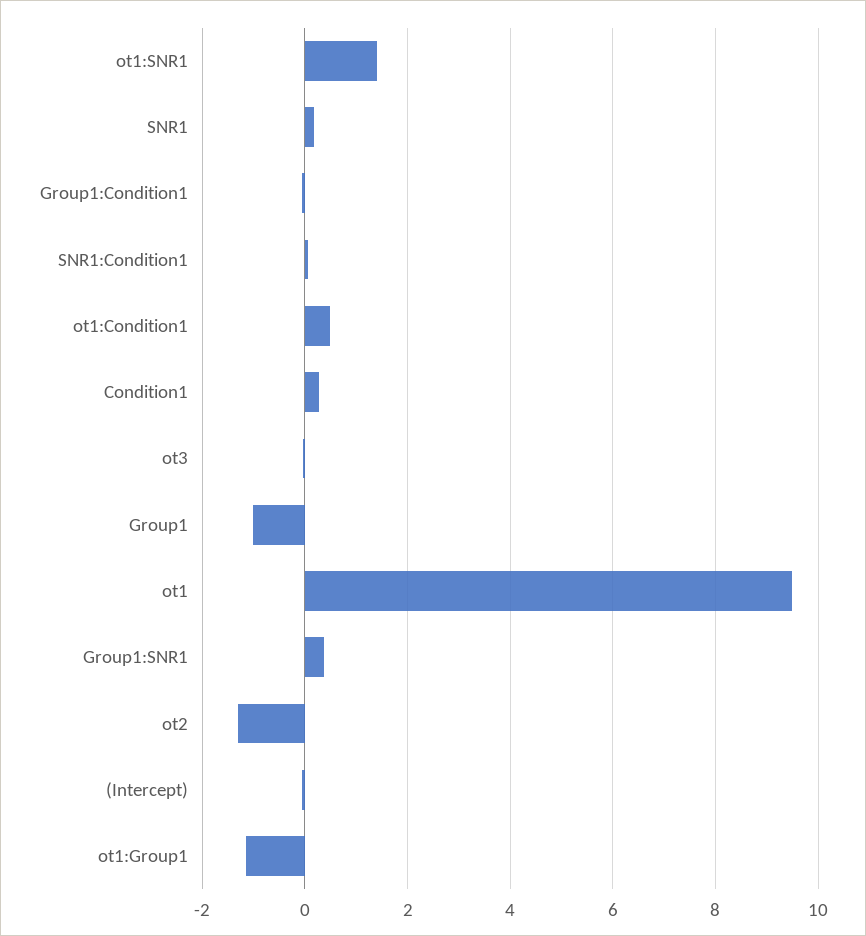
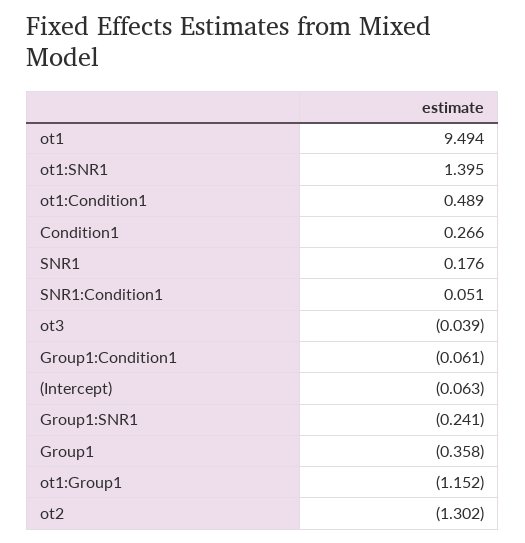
  {
    "ot1:SNR1": 1.395,
    "SNR1": 0.176,
    "Group1:Condition1": -0.061,
    "SNR1:Condition1": 0.051,
    "ot1:Condition1": 0.489,
    "Condition1": 0.266,
    "ot3": -0.039,
-   "Group1": -1,
+   "Group1": -0.358,
    "ot1": 9.494,
-   "Group1:SNR1": 0.4,
+   "Group1:SNR1": -0.241,
    "ot2": -1.302,
    "(Intercept)": -0.063,
    "ot1:Group1": -1.152
  }

